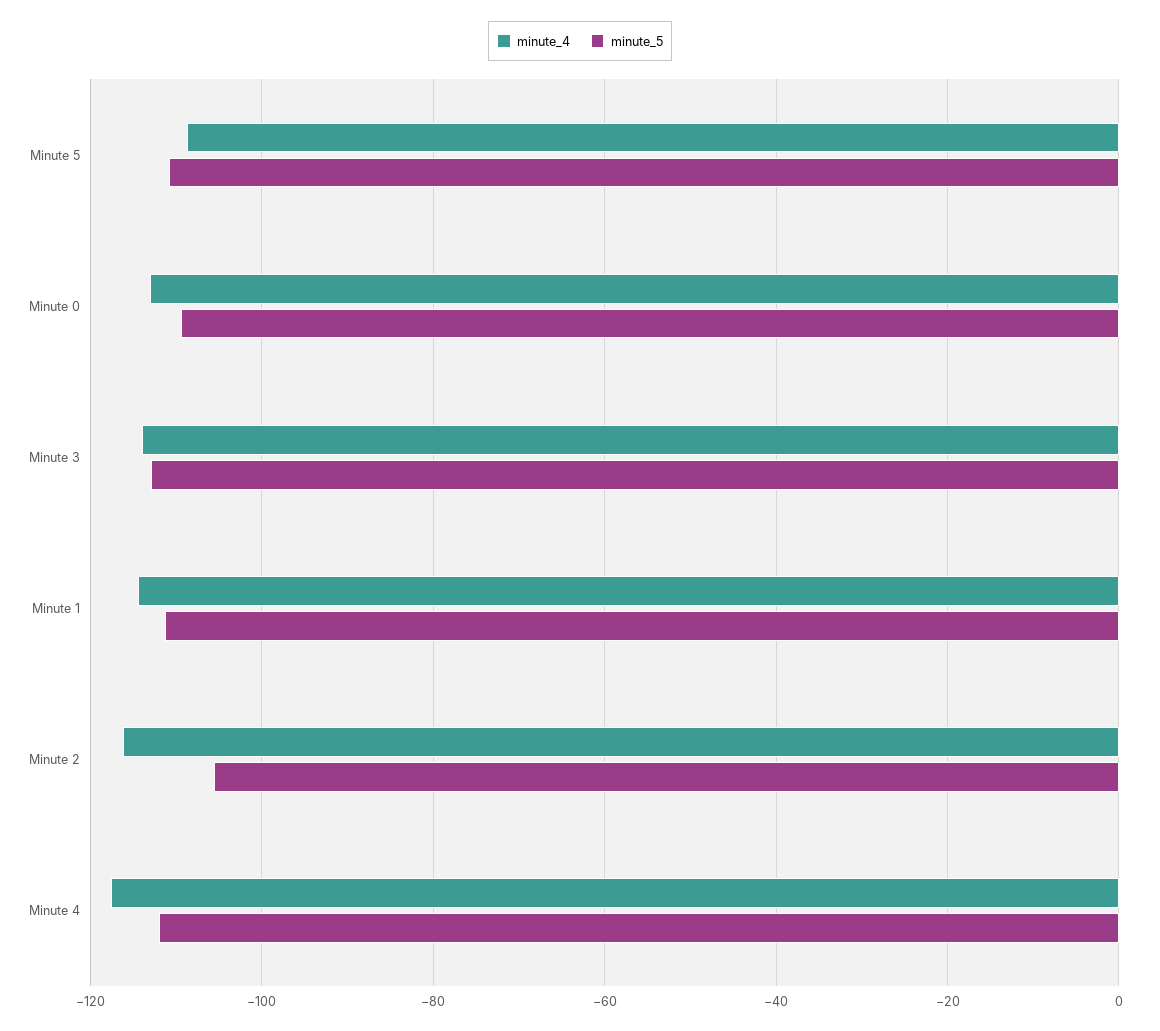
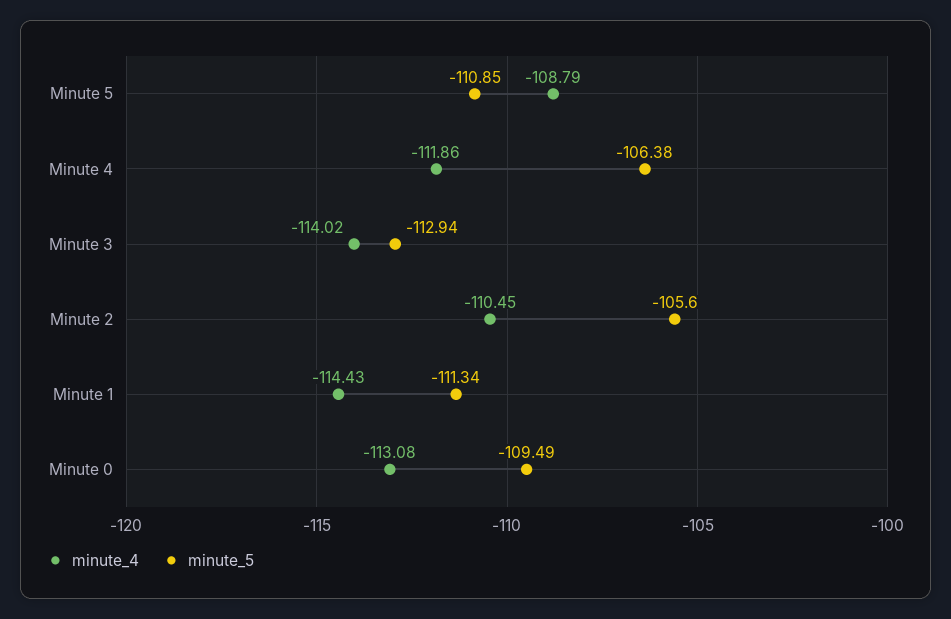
  {
    "minute_4": {
      "Minute 5": -108.79,
      "Minute 0": -113.08,
      "Minute 3": -114.02,
      "Minute 1": -114.43,
-     "Minute 2": -116,
+     "Minute 2": -110.45,
-     "Minute 4": -118
+     "Minute 4": -111.86
    },
    "minute_5": {
      "Minute 5": -110.85,
      "Minute 0": -109.49,
      "Minute 3": -112.94,
      "Minute 1": -111.34,
      "Minute 2": -105.6,
-     "Minute 4": -112
+     "Minute 4": -106.38
    }
  }

